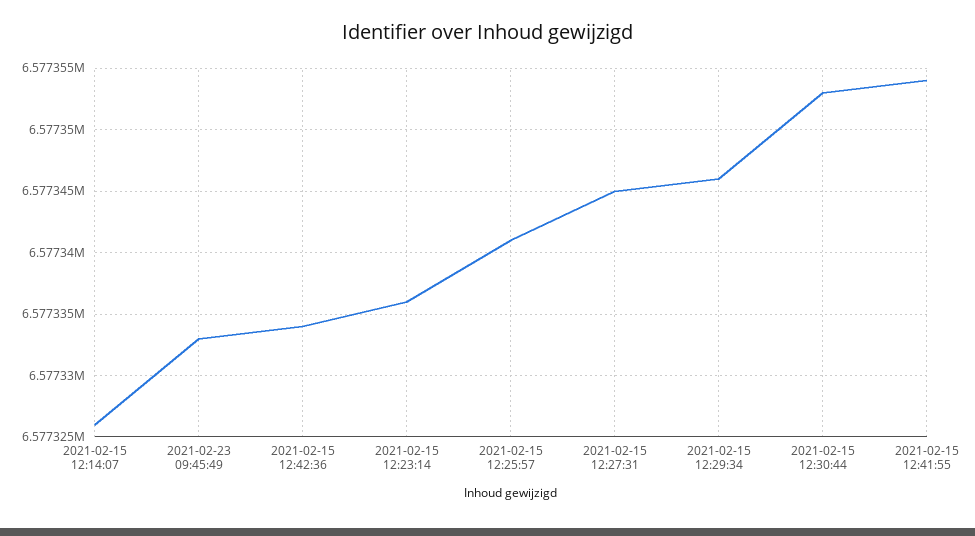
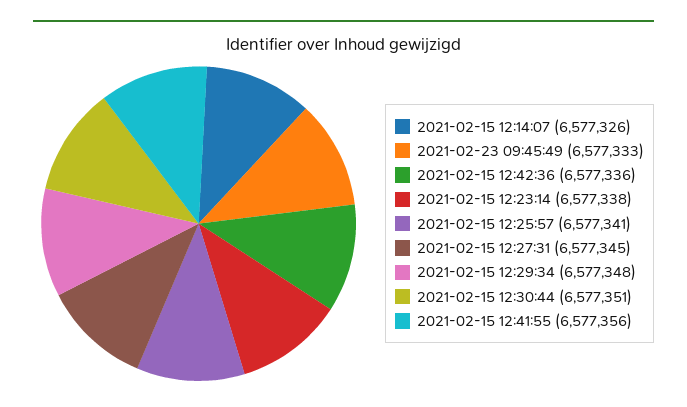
  {
    "2021-02-15 12:14:07": 6577326,
    "2021-02-23 09:45:49": 6577333,
-   "2021-02-15 12:42:36": 6577334,
+   "2021-02-15 12:42:36": 6577336,
-   "2021-02-15 12:23:14": 6577336,
+   "2021-02-15 12:23:14": 6577338,
    "2021-02-15 12:25:57": 6577341,
    "2021-02-15 12:27:31": 6577345,
-   "2021-02-15 12:29:34": 6577346,
+   "2021-02-15 12:29:34": 6577348,
-   "2021-02-15 12:30:44": 6577353,
+   "2021-02-15 12:30:44": 6577351,
-   "2021-02-15 12:41:55": 6577354
+   "2021-02-15 12:41:55": 6577356
  }

